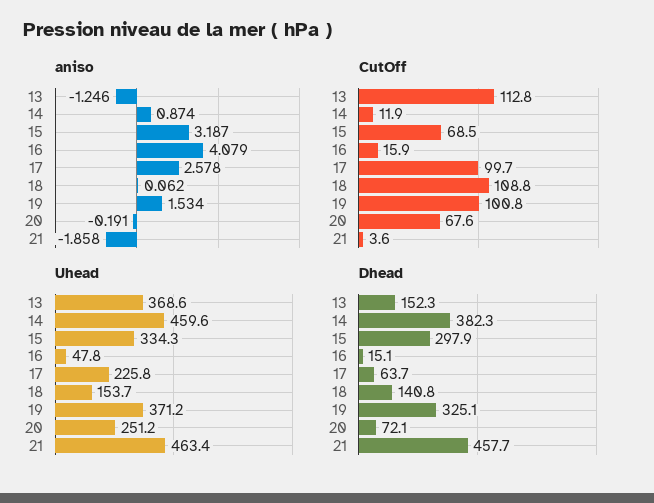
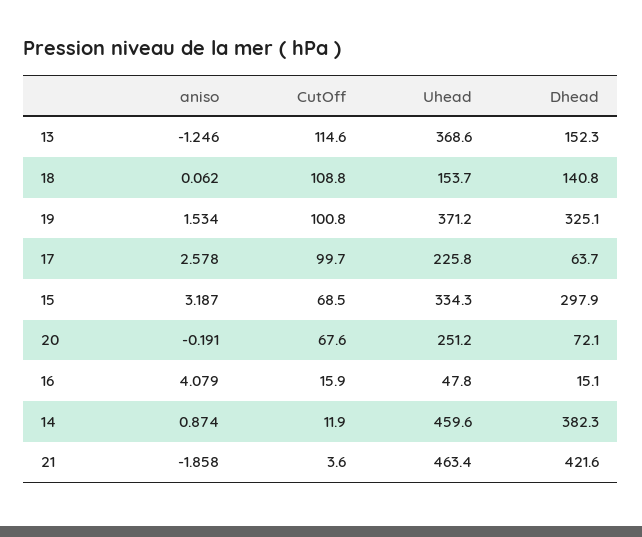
  {
    "aniso": {
      "13": -1.246,
      "14": 0.874,
      "15": 3.187,
      "16": 4.079,
      "17": 2.578,
      "18": 0.062,
      "19": 1.534,
      "20": -0.191,
      "21": -1.858
    },
    "CutOff": {
-     "13": 112.8,
+     "13": 114.6,
      "14": 11.9,
      "15": 68.5,
      "16": 15.9,
      "17": 99.7,
      "18": 108.8,
      "19": 100.8,
      "20": 67.6,
      "21": 3.6
    },
    "Uhead": {
      "13": 368.6,
      "14": 459.6,
      "15": 334.3,
      "16": 47.8,
      "17": 225.8,
      "18": 153.7,
      "19": 371.2,
      "20": 251.2,
      "21": 463.4
    },
    "Dhead": {
      "13": 152.3,
      "14": 382.3,
      "15": 297.9,
      "16": 15.1,
      "17": 63.7,
      "18": 140.8,
      "19": 325.1,
      "20": 72.1,
-     "21": 457.7
+     "21": 421.6
    }
  }

